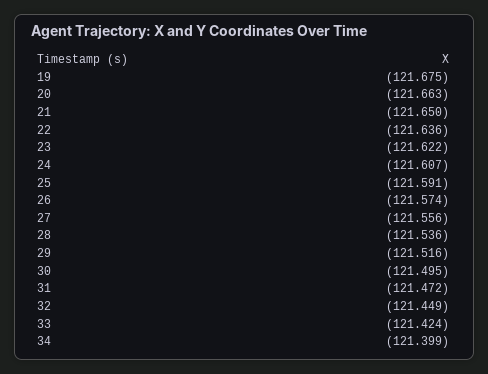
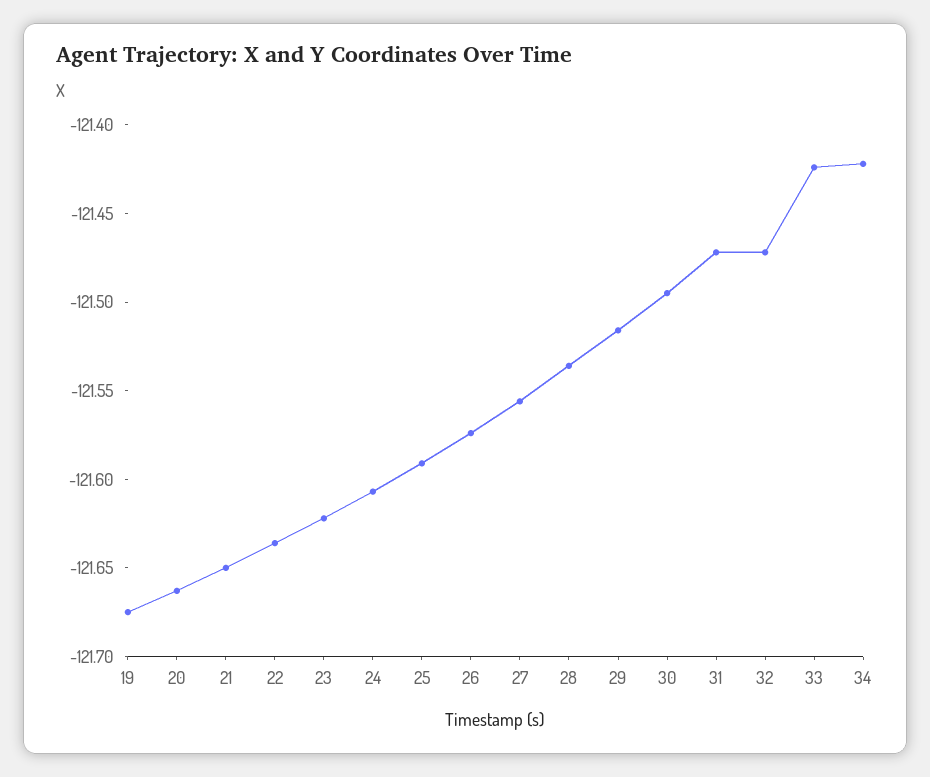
  {
    "19": -121.675,
    "20": -121.663,
    "21": -121.65,
    "22": -121.636,
    "23": -121.622,
    "24": -121.607,
    "25": -121.591,
    "26": -121.574,
    "27": -121.556,
    "28": -121.536,
    "29": -121.516,
    "30": -121.495,
    "31": -121.472,
-   "32": -121.449,
+   "32": -121.47,
    "33": -121.424,
-   "34": -121.399
+   "34": -121.42
  }

